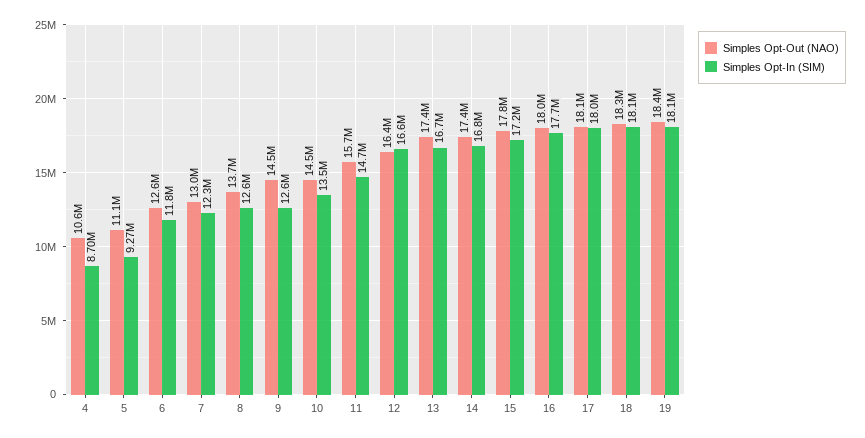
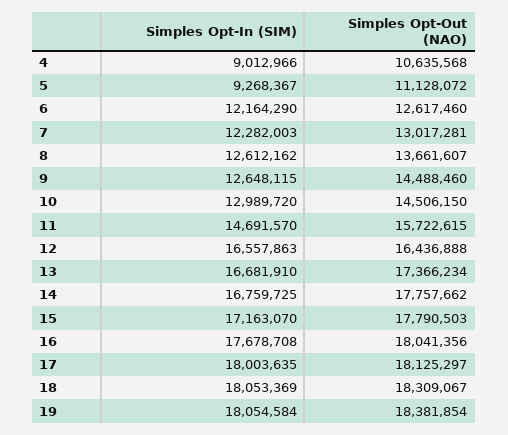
  {
    "Simples Opt-Out (NAO)": {
      "4": 10635568,
      "5": 11128072,
      "6": 12617460,
      "7": 13017281,
      "8": 13661607,
      "9": 14488460,
      "10": 14506150,
      "11": 15722615,
      "12": 16436888,
      "13": 17366234,
-     "14": 17400000,
+     "14": 17757662,
      "15": 17790503,
      "16": 18041356,
      "17": 18125297,
      "18": 18309067,
      "19": 18381854
    },
    "Simples Opt-In (SIM)": {
-     "4": 8700000,
+     "4": 9012966,
      "5": 9268367,
-     "6": 11800000,
+     "6": 12164290,
      "7": 12282003,
      "8": 12612162,
      "9": 12648115,
-     "10": 13500000,
+     "10": 12989720,
      "11": 14691570,
      "12": 16557863,
      "13": 16681910,
      "14": 16759725,
      "15": 17163070,
      "16": 17678708,
      "17": 18003635,
      "18": 18053369,
      "19": 18054584
    }
  }

